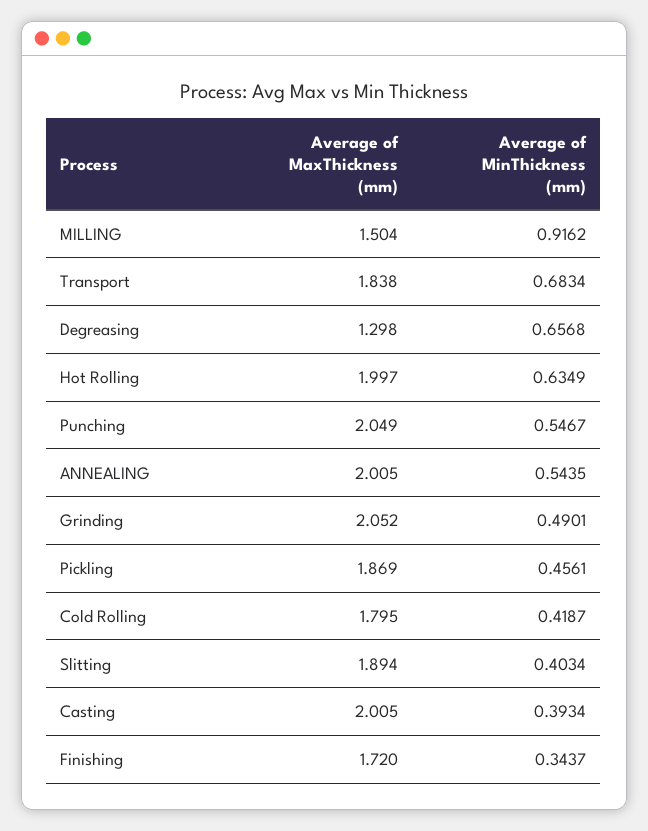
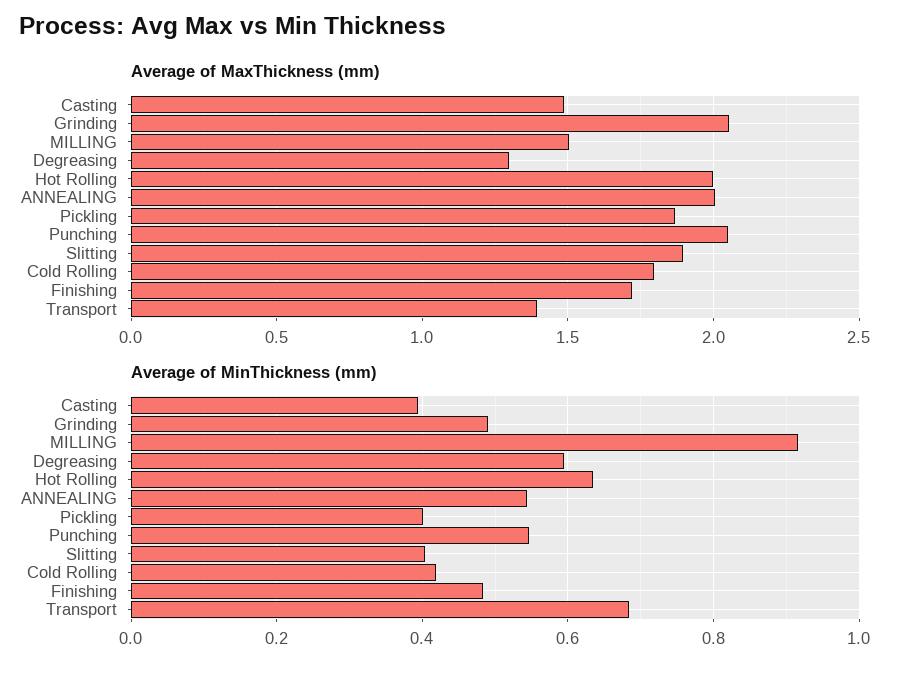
  {
    "Average of MaxThickness (mm)": {
      "MILLING": 1.504,
-     "Transport": 1.838,
+     "Transport": 1.4,
      "Degreasing": 1.298,
      "Hot Rolling": 1.997,
      "Punching": 2.049,
      "ANNEALING": 2.005,
      "Grinding": 2.052,
      "Pickling": 1.869,
      "Cold Rolling": 1.795,
      "Slitting": 1.894,
-     "Casting": 2.005,
+     "Casting": 1.5,
      "Finishing": 1.72
    },
    "Average of MinThickness (mm)": {
      "MILLING": 0.9162,
      "Transport": 0.6834,
-     "Degreasing": 0.6568,
+     "Degreasing": 0.6,
      "Hot Rolling": 0.6349,
      "Punching": 0.5467,
      "ANNEALING": 0.5435,
      "Grinding": 0.4901,
-     "Pickling": 0.4561,
+     "Pickling": 0.4,
      "Cold Rolling": 0.4187,
      "Slitting": 0.4034,
      "Casting": 0.3934,
-     "Finishing": 0.3437
+     "Finishing": 0.48
    }
  }

